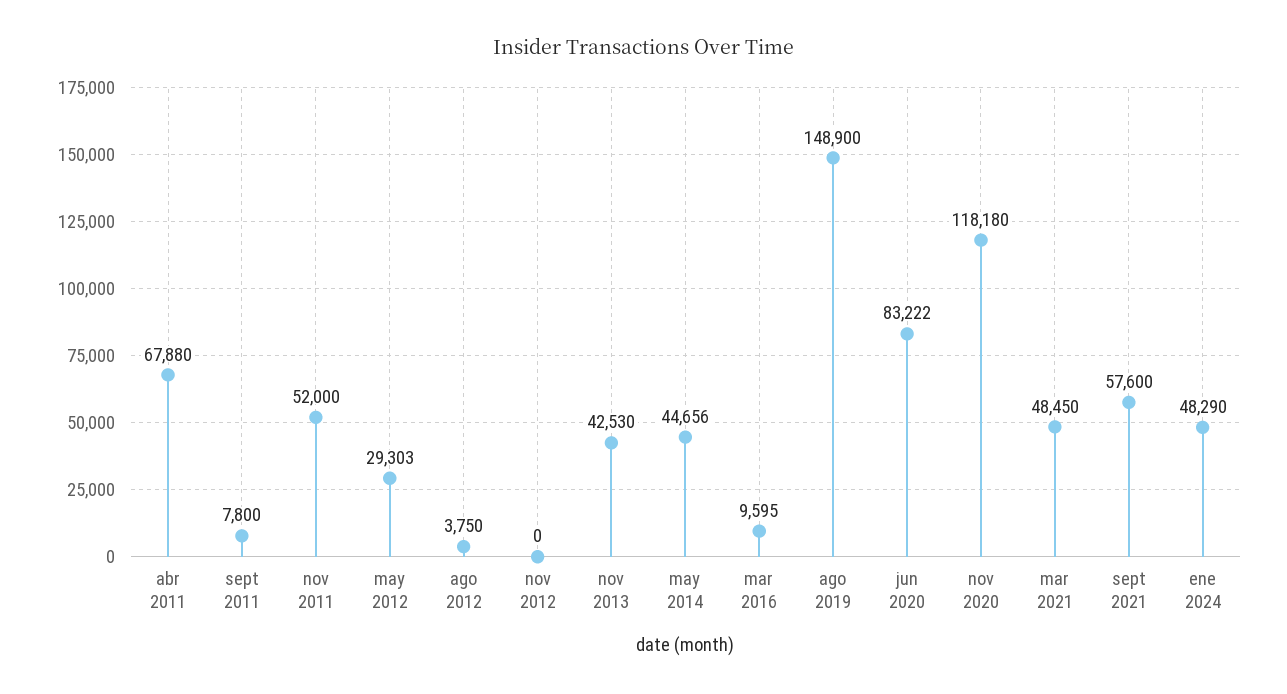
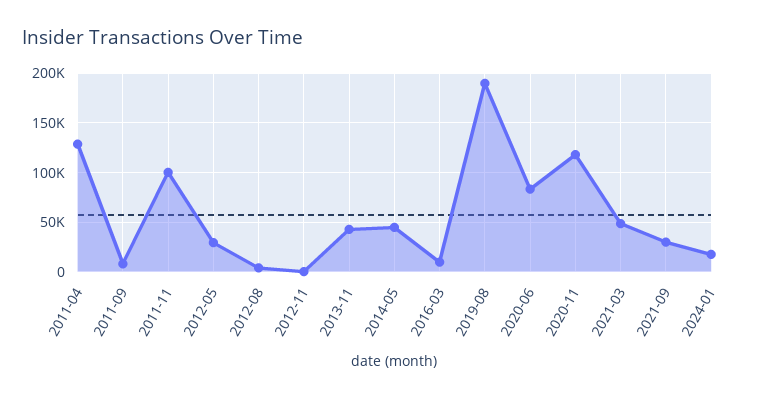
  {
-   "abr 2011": 67880,
+   "abr 2011": 130000,
    "sept 2011": 7800,
-   "nov 2011": 52000,
+   "nov 2011": 100000,
    "may 2012": 29303,
    "ago 2012": 3750,
    "nov 2012": 0,
    "nov 2013": 42530,
    "may 2014": 44656,
    "mar 2016": 9595,
-   "ago 2019": 148900,
+   "ago 2019": 190000,
    "jun 2020": 83222,
    "nov 2020": 118180,
    "mar 2021": 48450,
-   "sept 2021": 57600,
+   "sept 2021": 30000,
-   "ene 2024": 48290
+   "ene 2024": 20000
  }

